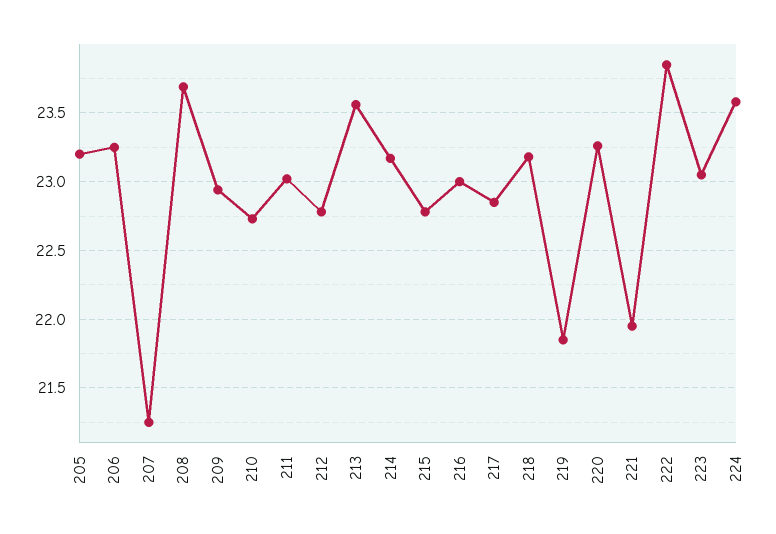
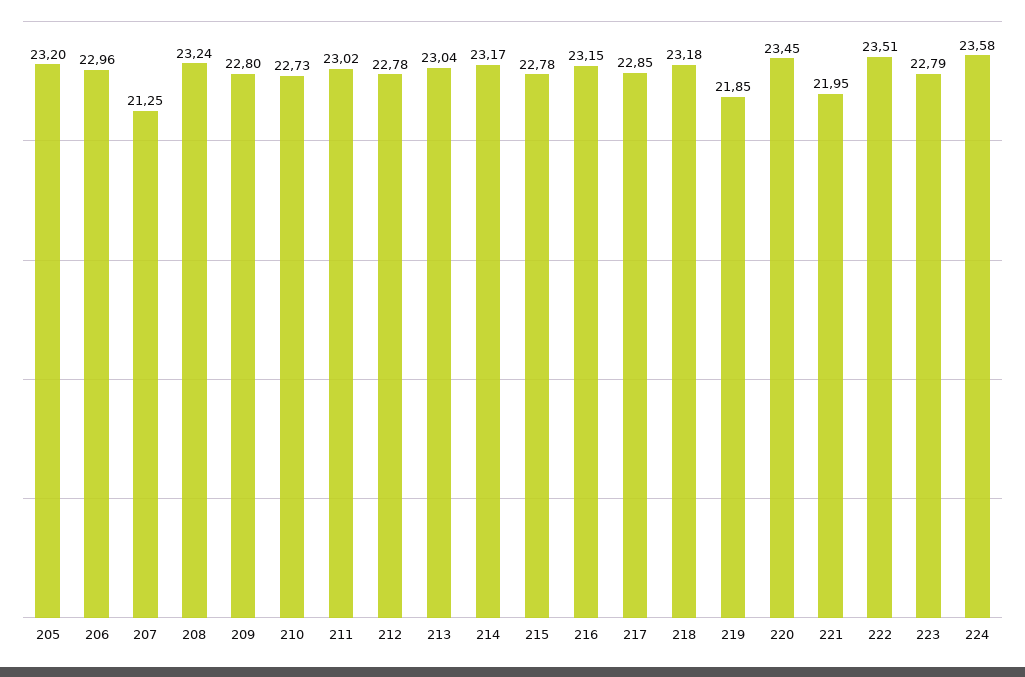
  {
    "205": 23.2,
-   "206": 23.25,
+   "206": 22.96,
    "207": 21.25,
-   "208": 23.7,
+   "208": 23.24,
-   "209": 22.95,
+   "209": 22.8,
    "210": 22.73,
    "211": 23.02,
    "212": 22.78,
-   "213": 23.55,
+   "213": 23.04,
    "214": 23.17,
    "215": 22.78,
-   "216": 23,
+   "216": 23.15,
    "217": 22.85,
    "218": 23.18,
    "219": 21.85,
-   "220": 23.25,
+   "220": 23.45,
    "221": 21.95,
-   "222": 23.85,
+   "222": 23.51,
-   "223": 23.05,
+   "223": 22.79,
    "224": 23.58
  }

